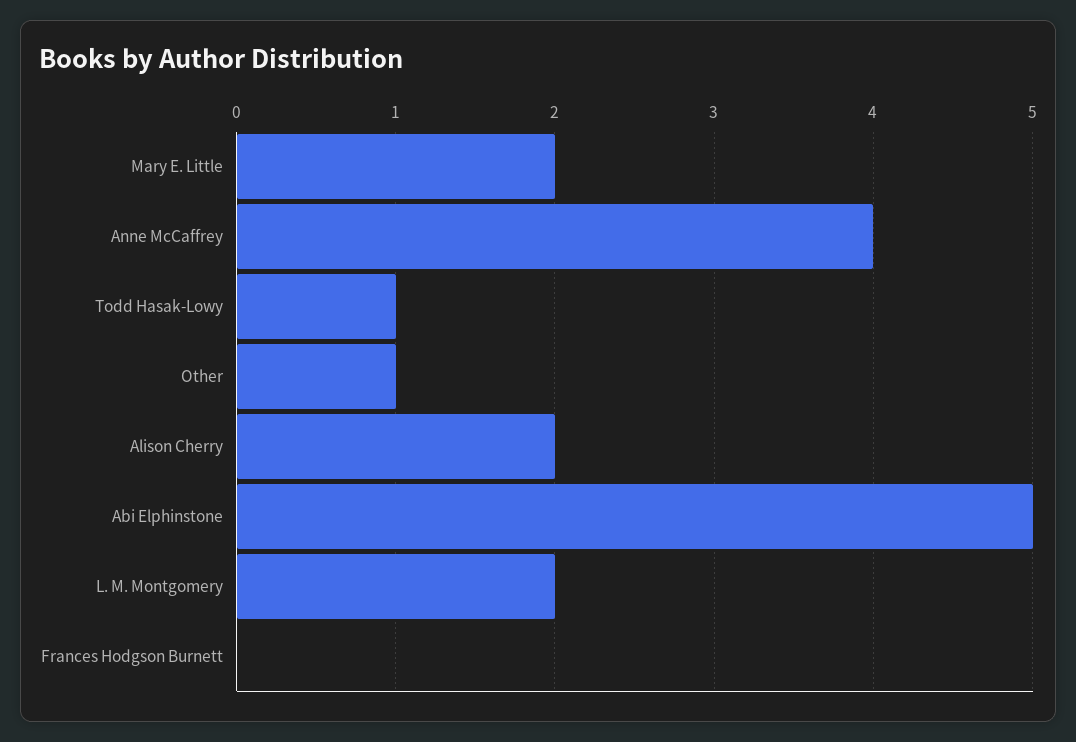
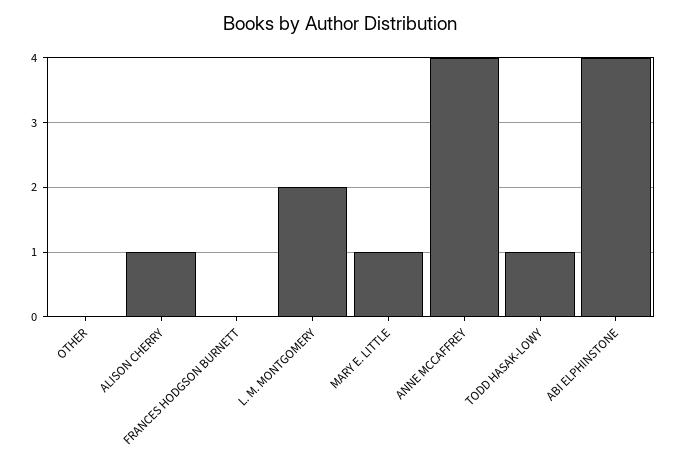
  {
-   "Mary E. Little": 2,
+   "Mary E. Little": 1,
    "Anne McCaffrey": 4,
    "Todd Hasak-Lowy": 1,
-   "Other": 1,
+   "Other": 0,
-   "Alison Cherry": 2,
+   "Alison Cherry": 1,
-   "Abi Elphinstone": 5,
+   "Abi Elphinstone": 4,
    "L. M. Montgomery": 2,
    "Frances Hodgson Burnett": 0
  }

